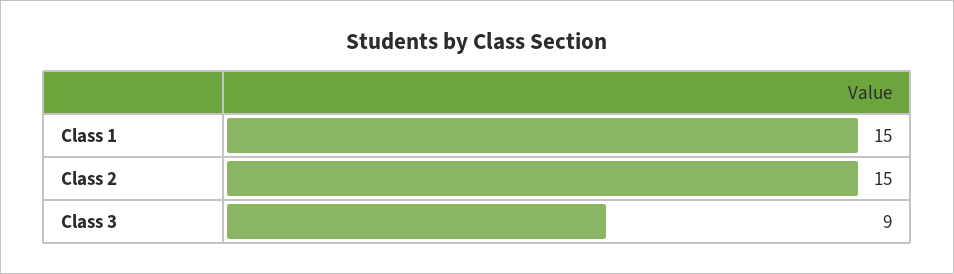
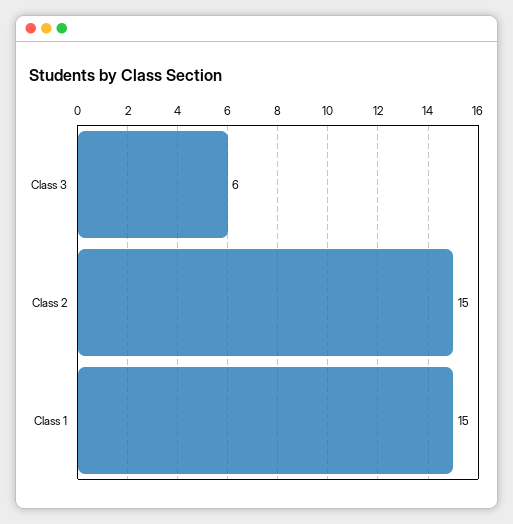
  {
    "Class 1": 15,
    "Class 2": 15,
-   "Class 3": 9
+   "Class 3": 6
  }

